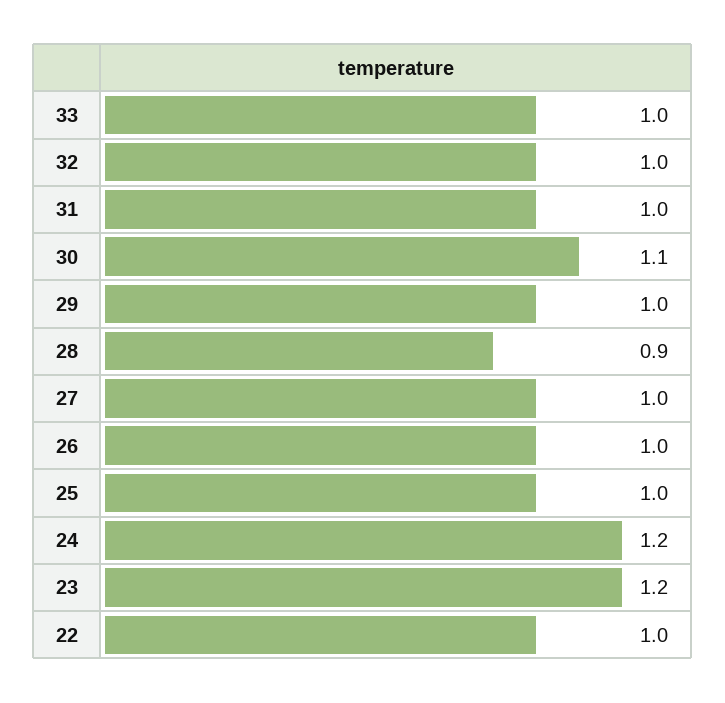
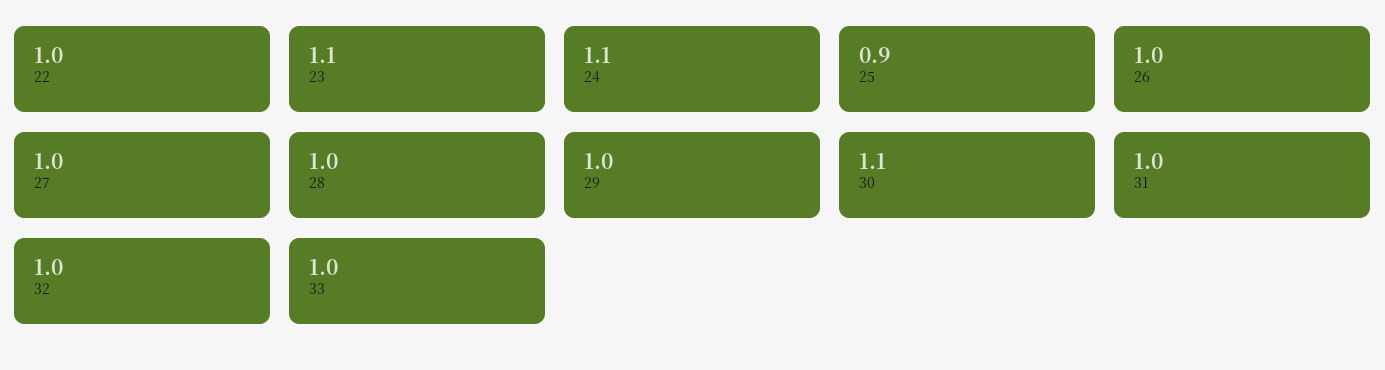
  {
    "33": 1,
    "32": 1,
    "31": 1,
    "30": 1.1,
    "29": 1,
-   "28": 0.9,
+   "28": 1,
    "27": 1,
    "26": 1,
-   "25": 1,
+   "25": 0.9,
-   "24": 1.2,
+   "24": 1.1,
-   "23": 1.2,
+   "23": 1.1,
    "22": 1
  }

